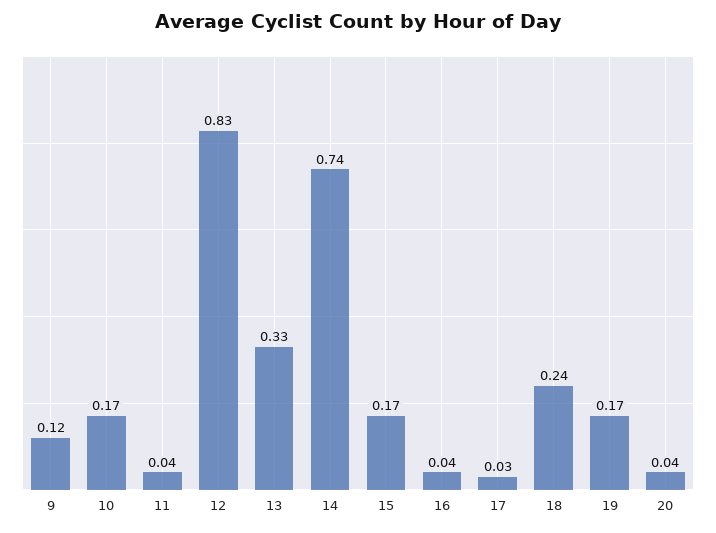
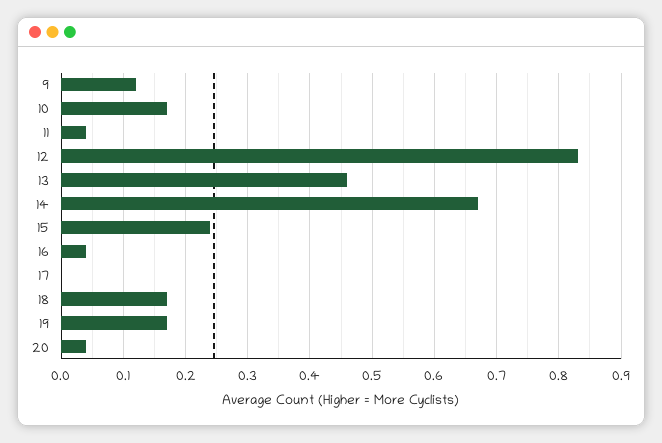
  {
    "9": 0.12,
    "10": 0.17,
    "11": 0.04,
    "12": 0.83,
-   "13": 0.33,
+   "13": 0.46,
-   "14": 0.74,
+   "14": 0.67,
-   "15": 0.17,
+   "15": 0.24,
    "16": 0.04,
-   "17": 0.03,
+   "17": 0,
-   "18": 0.24,
+   "18": 0.17,
    "19": 0.17,
    "20": 0.04
  }

